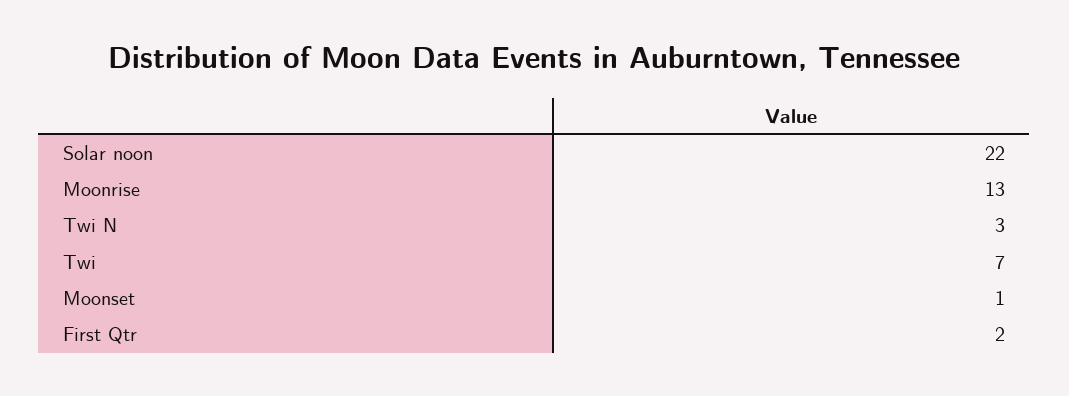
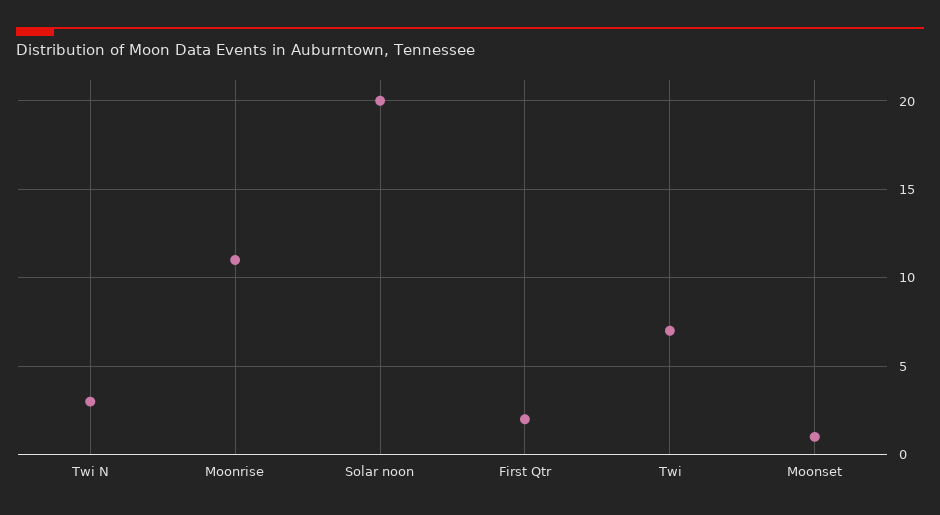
  {
-   "Solar noon": 22,
+   "Solar noon": 20,
-   "Moonrise": 13,
+   "Moonrise": 11,
    "Twi N": 3,
    "Twi": 7,
    "Moonset": 1,
    "First Qtr": 2
  }

